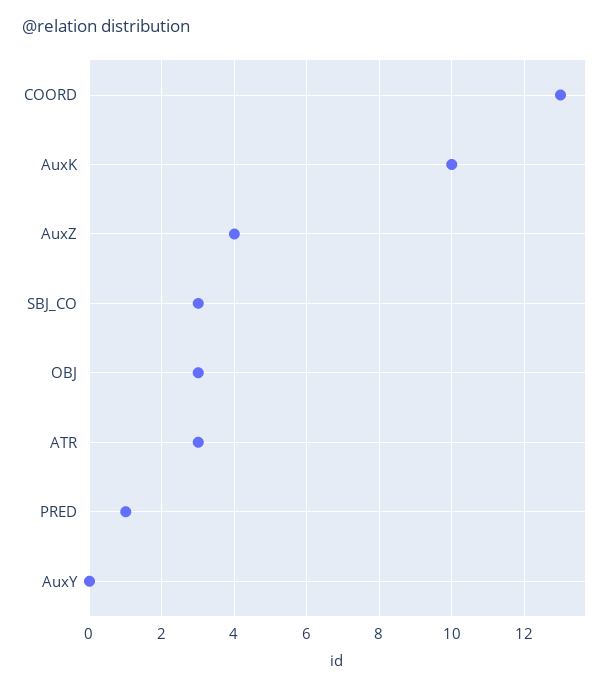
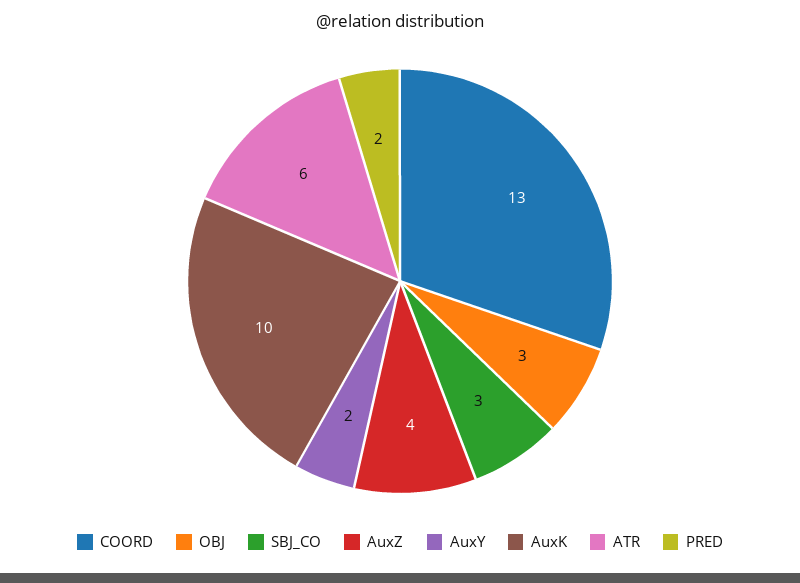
  {
    "COORD": 13,
    "AuxK": 10,
    "AuxZ": 4,
    "SBJ_CO": 3,
    "OBJ": 3,
-   "ATR": 3,
+   "ATR": 6,
-   "PRED": 1,
+   "PRED": 2,
-   "AuxY": 0
+   "AuxY": 2
  }

